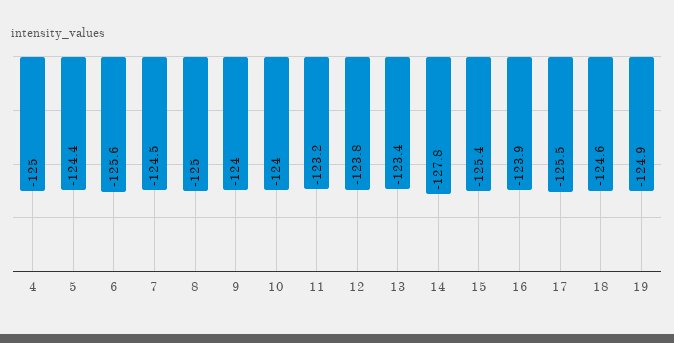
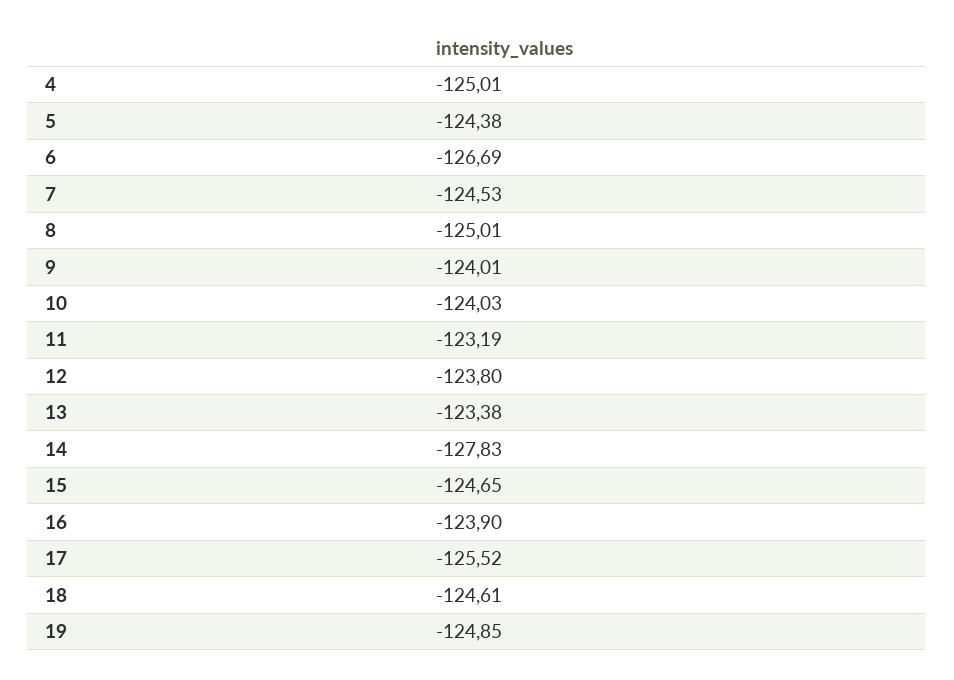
  {
    "4": -125.01,
    "5": -124.38,
-   "6": -125.6,
+   "6": -126.69,
    "7": -124.53,
    "8": -125.01,
    "9": -124.01,
    "10": -124.03,
    "11": -123.19,
    "12": -123.8,
    "13": -123.38,
    "14": -127.83,
-   "15": -125.4,
+   "15": -124.65,
    "16": -123.9,
    "17": -125.52,
    "18": -124.61,
    "19": -124.85
  }

